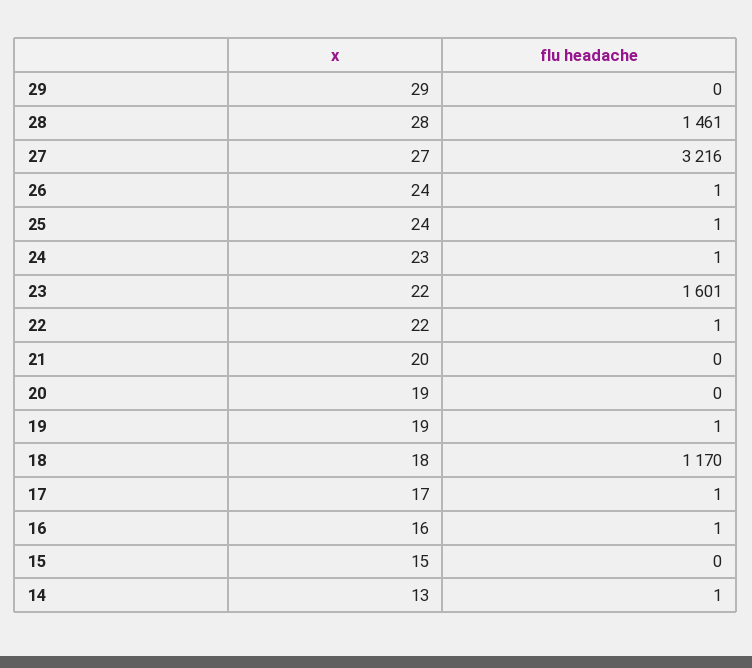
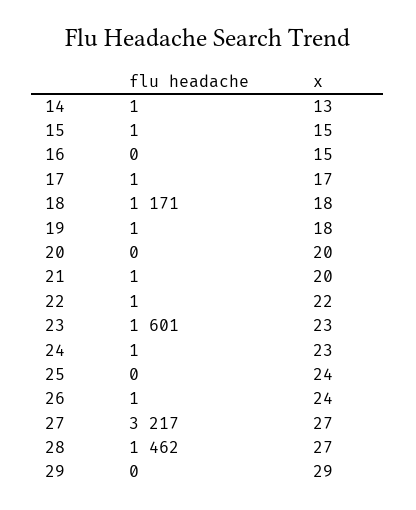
  {
    "x": {
      "29": 29,
-     "28": 28,
+     "28": 27,
      "27": 27,
      "26": 24,
      "25": 24,
      "24": 23,
-     "23": 22,
+     "23": 23,
      "22": 22,
      "21": 20,
-     "20": 19,
+     "20": 20,
-     "19": 19,
+     "19": 18,
      "18": 18,
      "17": 17,
-     "16": 16,
+     "16": 15,
      "15": 15,
      "14": 13
    },
    "flu headache": {
      "29": 0,
-     "28": 1461,
+     "28": 1462,
-     "27": 3216,
+     "27": 3217,
      "26": 1,
-     "25": 1,
+     "25": 0,
      "24": 1,
      "23": 1601,
      "22": 1,
-     "21": 0,
+     "21": 1,
      "20": 0,
      "19": 1,
-     "18": 1170,
+     "18": 1171,
      "17": 1,
-     "16": 1,
+     "16": 0,
-     "15": 0,
+     "15": 1,
      "14": 1
    }
  }

